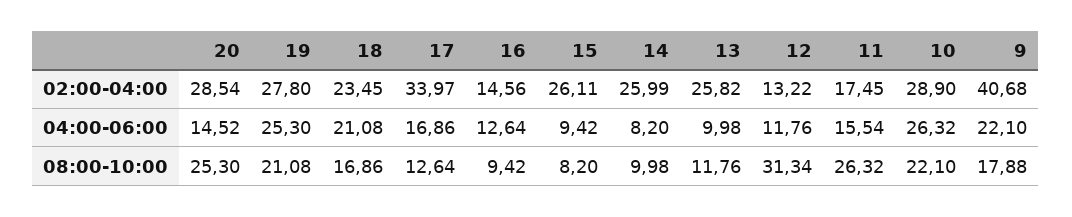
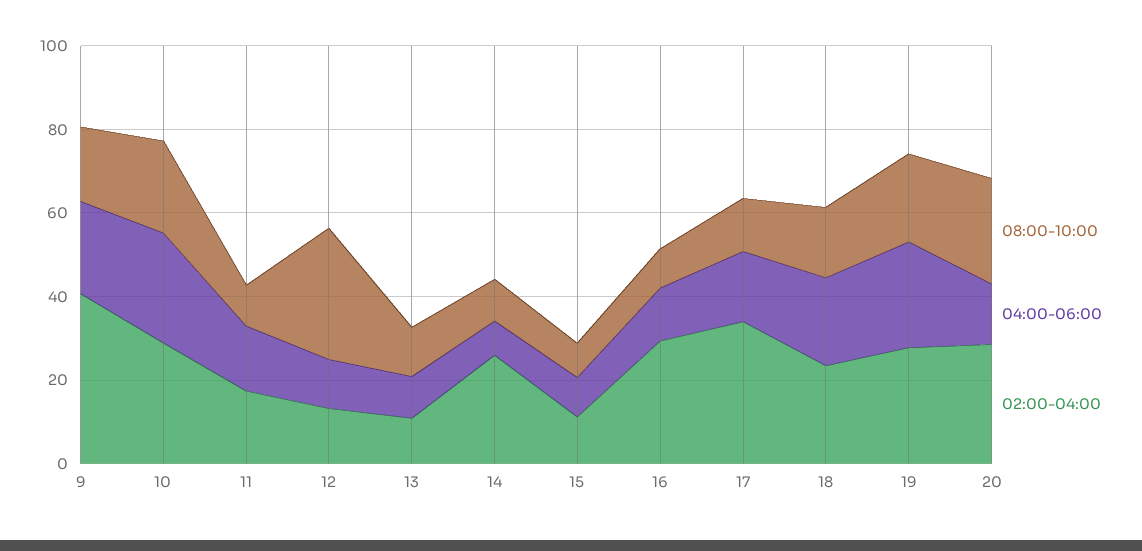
  {
    "02:00-04:00": {
      "20": 28.54,
      "19": 27.8,
      "18": 23.45,
      "17": 33.97,
-     "16": 14.56,
+     "16": 30,
-     "15": 26.11,
+     "15": 10,
      "14": 25.99,
-     "13": 25.82,
+     "13": 10,
      "12": 13.22,
      "11": 17.45,
      "10": 28.9,
      "9": 40.68
    },
    "04:00-06:00": {
      "20": 14.52,
      "19": 25.3,
      "18": 21.08,
      "17": 16.86,
      "16": 12.64,
      "15": 9.42,
      "14": 8.2,
      "13": 9.98,
      "12": 11.76,
      "11": 15.54,
      "10": 26.32,
      "9": 22.1
    },
    "08:00-10:00": {
      "20": 25.3,
      "19": 21.08,
      "18": 16.86,
      "17": 12.64,
      "16": 9.42,
      "15": 8.2,
      "14": 9.98,
      "13": 11.76,
      "12": 31.34,
-     "11": 26.32,
+     "11": 10,
      "10": 22.1,
      "9": 17.88
    }
  }

